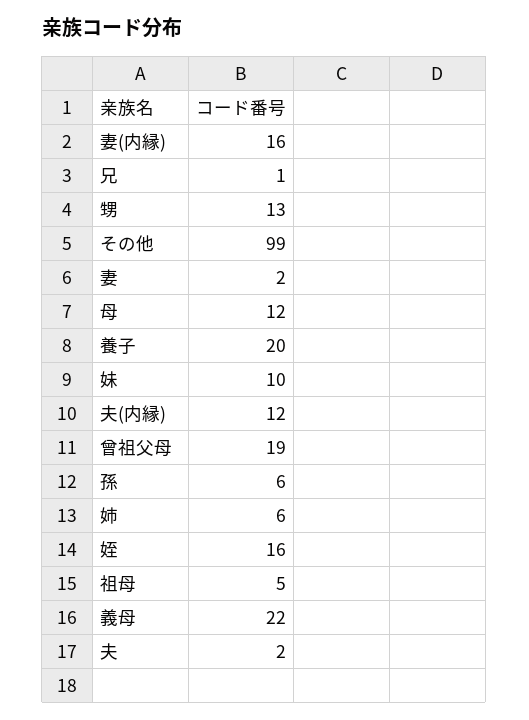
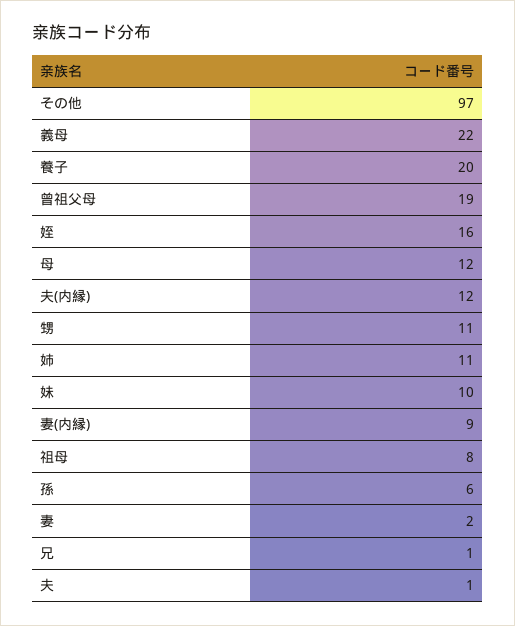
  {
-   "妻(内縁)": 16,
+   "妻(内縁)": 9,
    "兄": 1,
-   "甥": 13,
+   "甥": 11,
-   "その他": 99,
+   "その他": 97,
    "妻": 2,
    "母": 12,
    "養子": 20,
    "妹": 10,
    "夫(内縁)": 12,
    "曾祖父母": 19,
    "孫": 6,
-   "姉": 6,
+   "姉": 11,
    "姪": 16,
-   "祖母": 5,
+   "祖母": 8,
    "義母": 22,
-   "夫": 2
+   "夫": 1
  }

